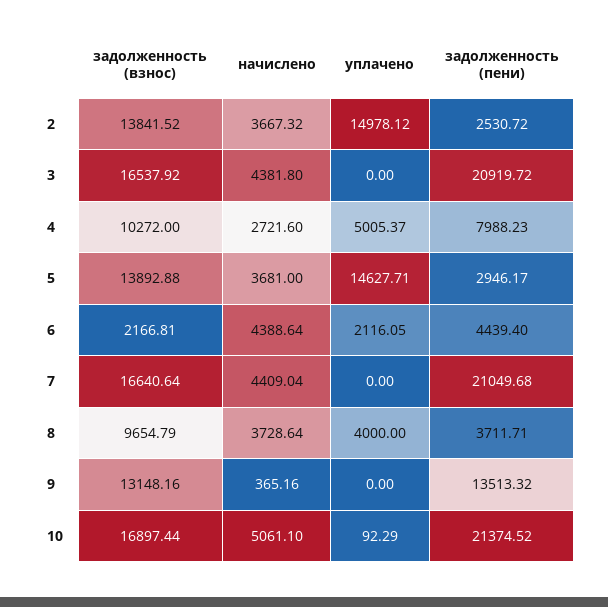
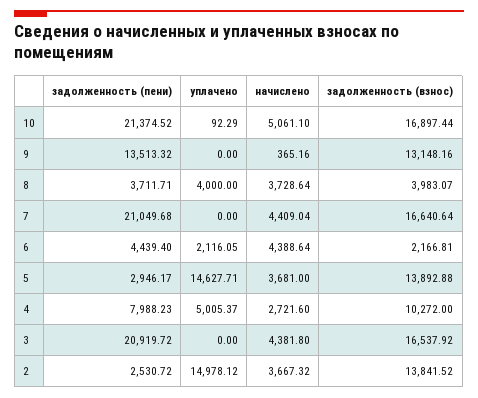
  {
    "задолженность (взнос)": {
      "2": 13841.52,
      "3": 16537.92,
      "4": 10272,
      "5": 13892.88,
      "6": 2166.81,
      "7": 16640.64,
-     "8": 9654.79,
+     "8": 3983.07,
      "9": 13148.16,
      "10": 16897.44
    },
    "начислено": {
      "2": 3667.32,
      "3": 4381.8,
      "4": 2721.6,
      "5": 3681,
      "6": 4388.64,
      "7": 4409.04,
      "8": 3728.64,
      "9": 365.16,
      "10": 5061.1
    },
    "уплачено": {
      "2": 14978.12,
      "3": 0,
      "4": 5005.37,
      "5": 14627.71,
      "6": 2116.05,
      "7": 0,
      "8": 4000,
      "9": 0,
      "10": 92.29
    },
    "задолженность (пени)": {
      "2": 2530.72,
      "3": 20919.72,
      "4": 7988.23,
      "5": 2946.17,
      "6": 4439.4,
      "7": 21049.68,
      "8": 3711.71,
      "9": 13513.32,
      "10": 21374.52
    }
  }

